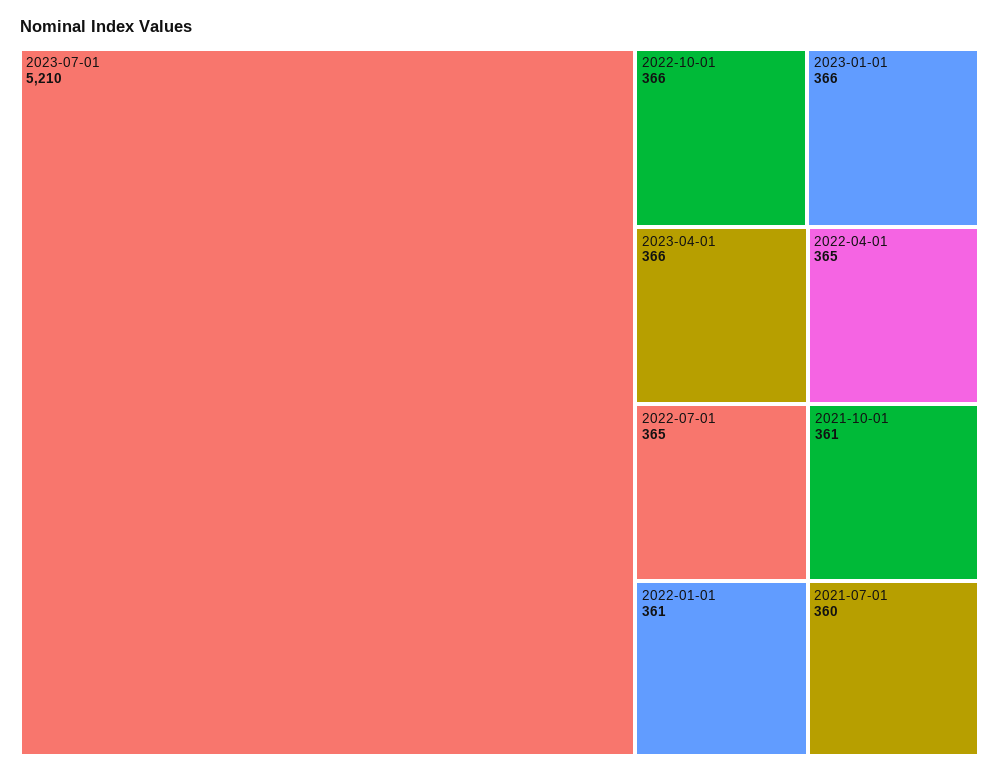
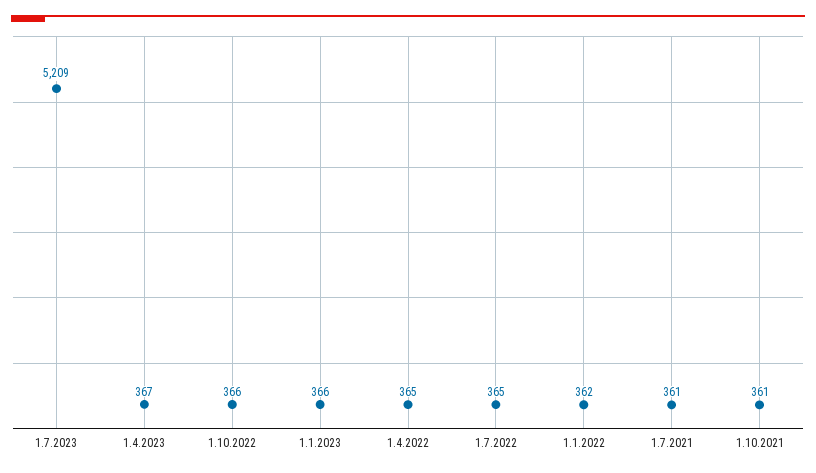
  {
-   "2023-07-01": 5210,
+   "2023-07-01": 5209,
    "2022-10-01": 366,
    "2023-01-01": 366,
-   "2023-04-01": 366,
+   "2023-04-01": 367,
    "2022-04-01": 365,
    "2022-07-01": 365,
    "2021-10-01": 361,
-   "2022-01-01": 361,
+   "2022-01-01": 362,
-   "2021-07-01": 360
+   "2021-07-01": 361
  }

